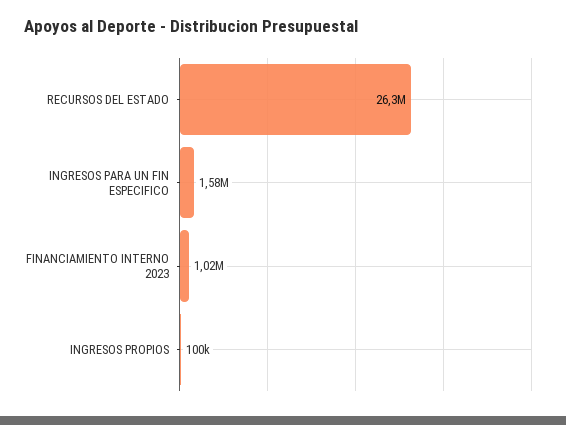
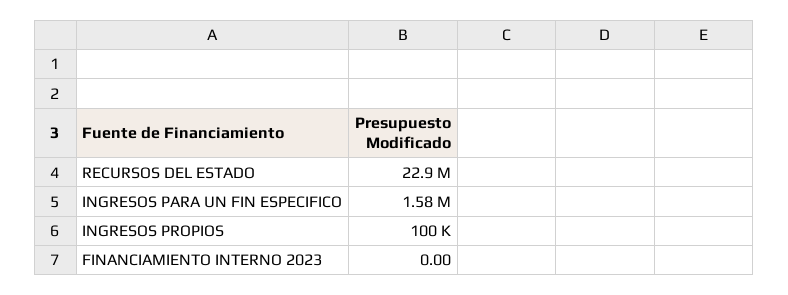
  {
-   "RECURSOS DEL ESTADO": 26300000,
+   "RECURSOS DEL ESTADO": 22900000,
    "INGRESOS PARA UN FIN ESPECIFICO": 1580000,
-   "FINANCIAMIENTO INTERNO 2023": 1020000,
+   "FINANCIAMIENTO INTERNO 2023": 0,
    "INGRESOS PROPIOS": 100000
  }

